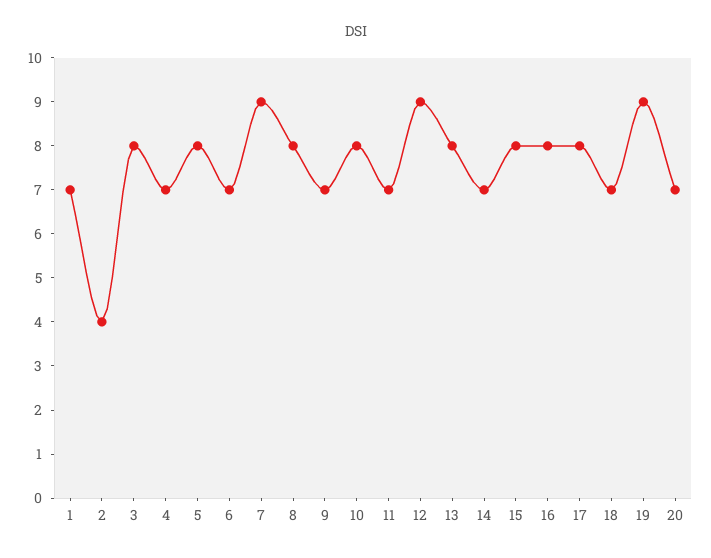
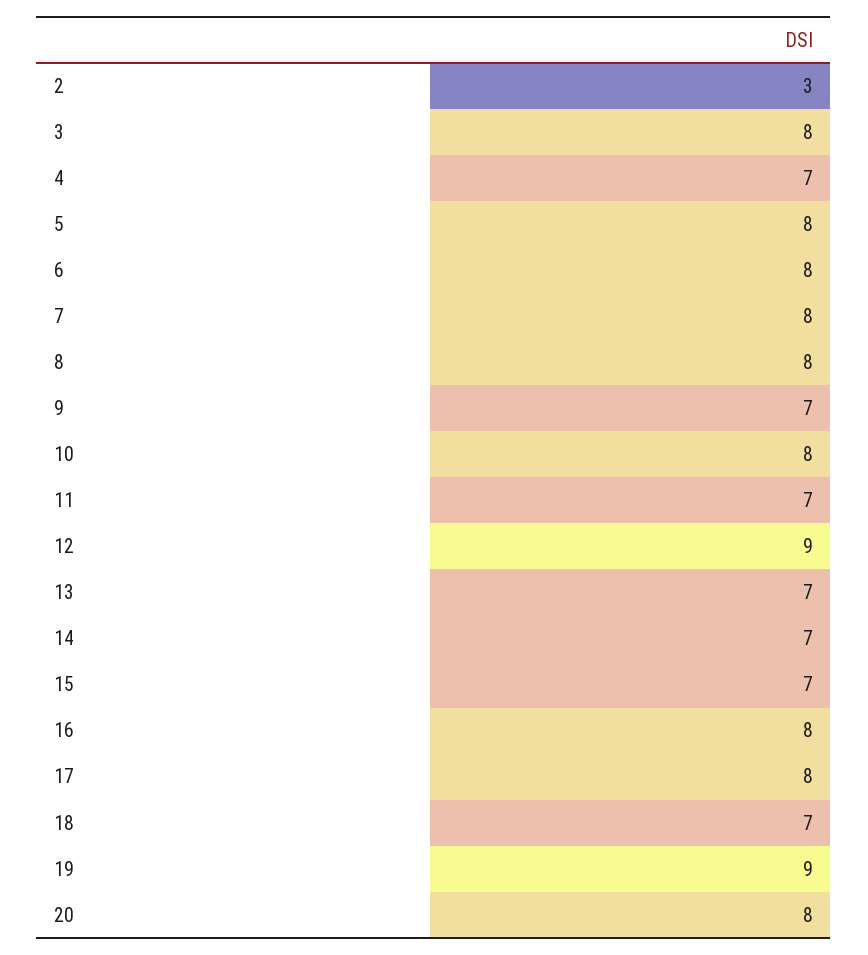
  {
-   "1": 7,
-   "2": 4,
+   "2": 3,
    "3": 8,
    "4": 7,
    "5": 8,
-   "6": 7,
+   "6": 8,
-   "7": 9,
+   "7": 8,
    "8": 8,
    "9": 7,
    "10": 8,
    "11": 7,
    "12": 9,
-   "13": 8,
+   "13": 7,
    "14": 7,
-   "15": 8,
+   "15": 7,
    "16": 8,
    "17": 8,
    "18": 7,
    "19": 9,
-   "20": 7
+   "20": 8
  }

